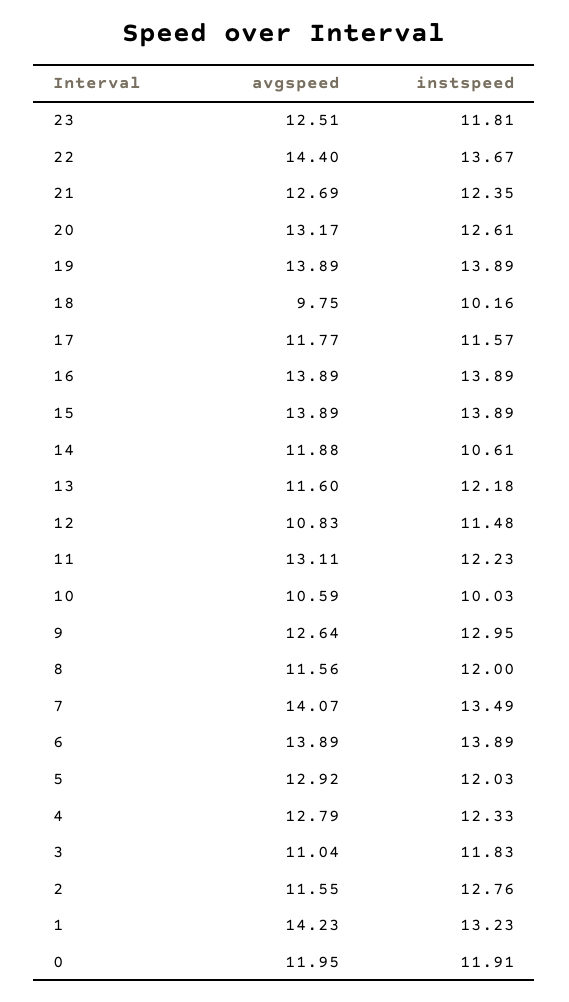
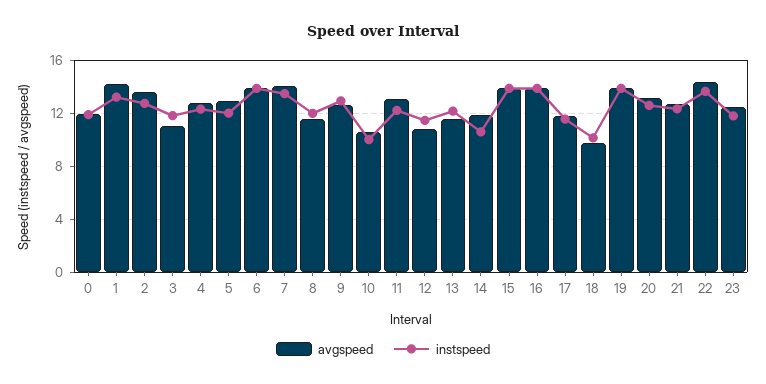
  {
    "avgspeed": {
      "23": 12.51,
      "22": 14.4,
      "21": 12.69,
      "20": 13.17,
      "19": 13.89,
      "18": 9.75,
      "17": 11.77,
      "16": 13.89,
      "15": 13.89,
      "14": 11.88,
      "13": 11.6,
      "12": 10.83,
      "11": 13.11,
      "10": 10.59,
      "9": 12.64,
      "8": 11.56,
      "7": 14.07,
      "6": 13.89,
      "5": 12.92,
      "4": 12.79,
      "3": 11.04,
-     "2": 11.55,
+     "2": 13.5,
      "1": 14.23,
      "0": 11.95
    },
    "instspeed": {
      "23": 11.81,
      "22": 13.67,
      "21": 12.35,
      "20": 12.61,
      "19": 13.89,
      "18": 10.16,
      "17": 11.57,
      "16": 13.89,
      "15": 13.89,
      "14": 10.61,
      "13": 12.18,
      "12": 11.48,
      "11": 12.23,
      "10": 10.03,
      "9": 12.95,
      "8": 12,
      "7": 13.49,
      "6": 13.89,
      "5": 12.03,
      "4": 12.33,
      "3": 11.83,
      "2": 12.76,
      "1": 13.23,
      "0": 11.91
    }
  }

